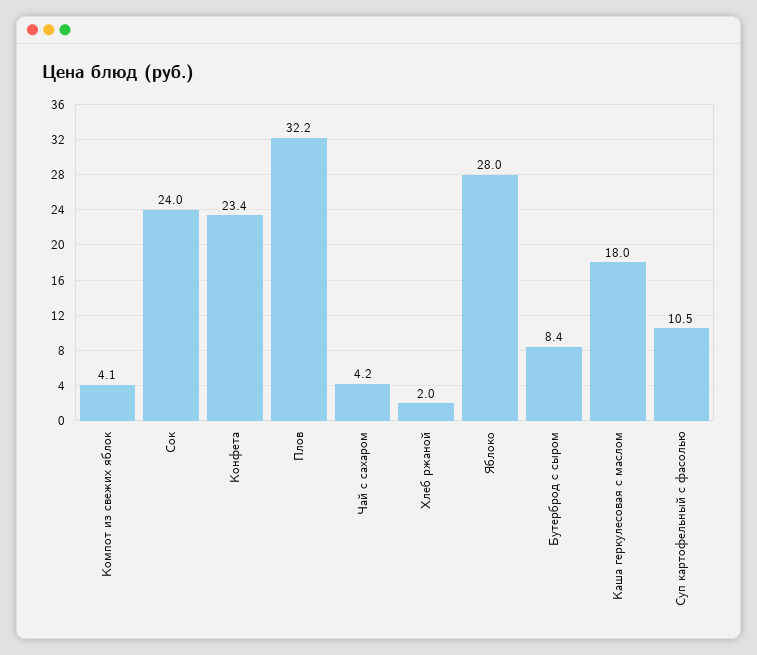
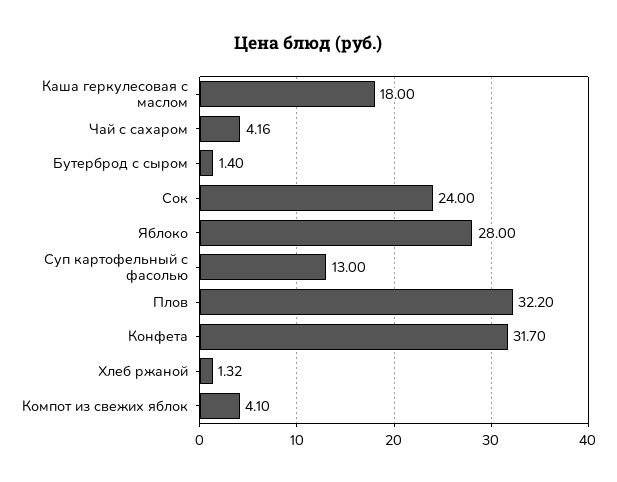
  {
    "Компот из свежих яблок": 4.1,
    "Сок": 24,
-   "Конфета": 23.4,
+   "Конфета": 31.7,
    "Плов": 32.2,
    "Чай с сахаром": 4.16,
-   "Хлеб ржаной": 2,
+   "Хлеб ржаной": 1.32,
    "Яблоко": 28,
-   "Бутерброд с сыром": 8.4,
+   "Бутерброд с сыром": 1.4,
    "Каша геркулесовая с маслом": 18,
-   "Суп картофельный с фасолью": 10.5
+   "Суп картофельный с фасолью": 13
  }

